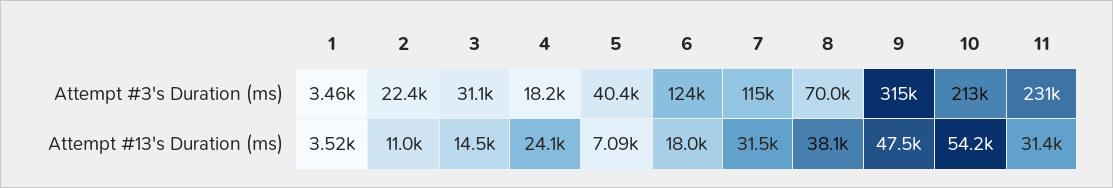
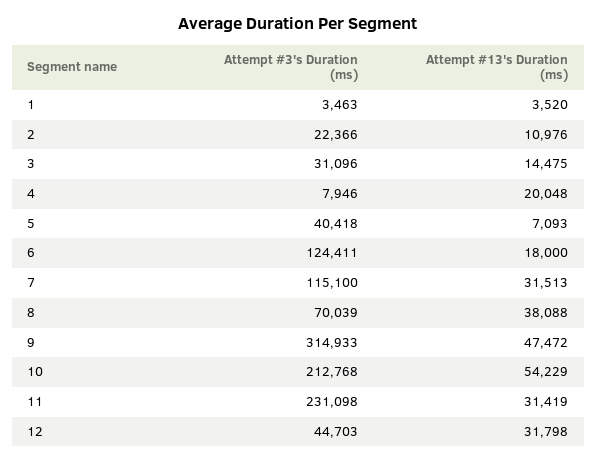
  {
    "1": {
      "Attempt #3's Duration (ms)": 3463,
      "Attempt #13's Duration (ms)": 3520
    },
    "2": {
      "Attempt #3's Duration (ms)": 22366,
      "Attempt #13's Duration (ms)": 10976
    },
    "3": {
      "Attempt #3's Duration (ms)": 31096,
      "Attempt #13's Duration (ms)": 14475
    },
    "4": {
-     "Attempt #3's Duration (ms)": 18200,
+     "Attempt #3's Duration (ms)": 7946,
-     "Attempt #13's Duration (ms)": 24100
+     "Attempt #13's Duration (ms)": 20048
    },
    "5": {
      "Attempt #3's Duration (ms)": 40418,
      "Attempt #13's Duration (ms)": 7093
    },
    "6": {
      "Attempt #3's Duration (ms)": 124411,
      "Attempt #13's Duration (ms)": 18000
    },
    "7": {
      "Attempt #3's Duration (ms)": 115100,
      "Attempt #13's Duration (ms)": 31513
    },
    "8": {
      "Attempt #3's Duration (ms)": 70039,
      "Attempt #13's Duration (ms)": 38088
    },
    "9": {
      "Attempt #3's Duration (ms)": 314933,
      "Attempt #13's Duration (ms)": 47472
    },
    "10": {
      "Attempt #3's Duration (ms)": 212768,
      "Attempt #13's Duration (ms)": 54229
    },
    "11": {
      "Attempt #3's Duration (ms)": 231098,
      "Attempt #13's Duration (ms)": 31419
-   }
+   },
+   "12": {
+     "Attempt #3's Duration (ms)": 44703,
+     "Attempt #13's Duration (ms)": 31798
+   }
  }

